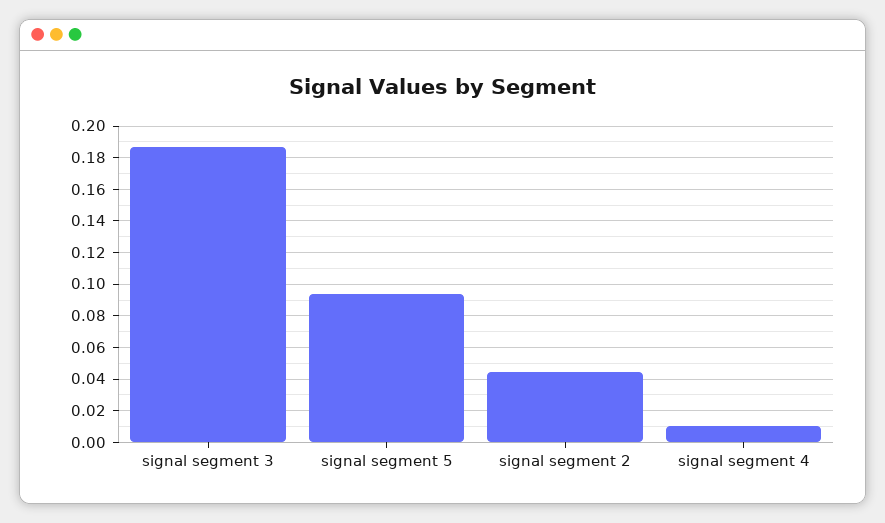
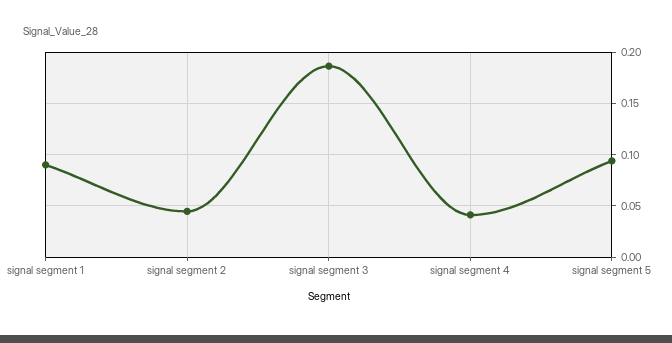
  {
    "signal segment 3": 0.185,
    "signal segment 5": 0.095,
    "signal segment 2": 0.045,
-   "signal segment 4": 0.01
+   "signal segment 4": 0.04,
+   "signal segment 1": 0.09
  }

